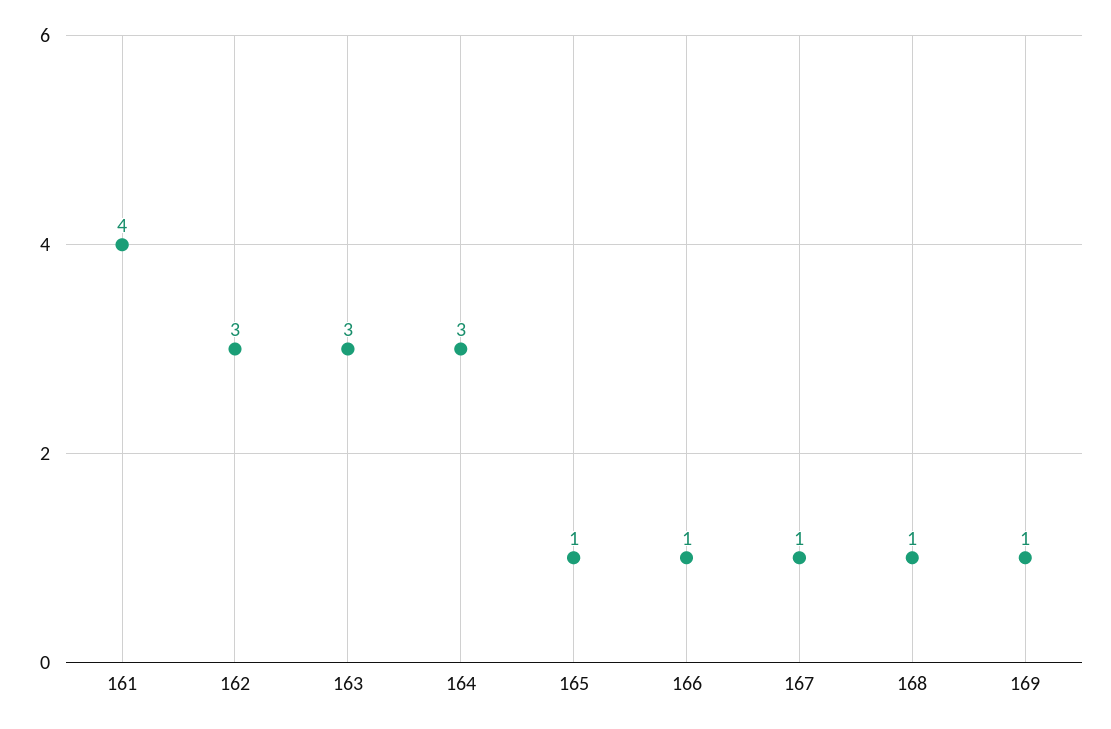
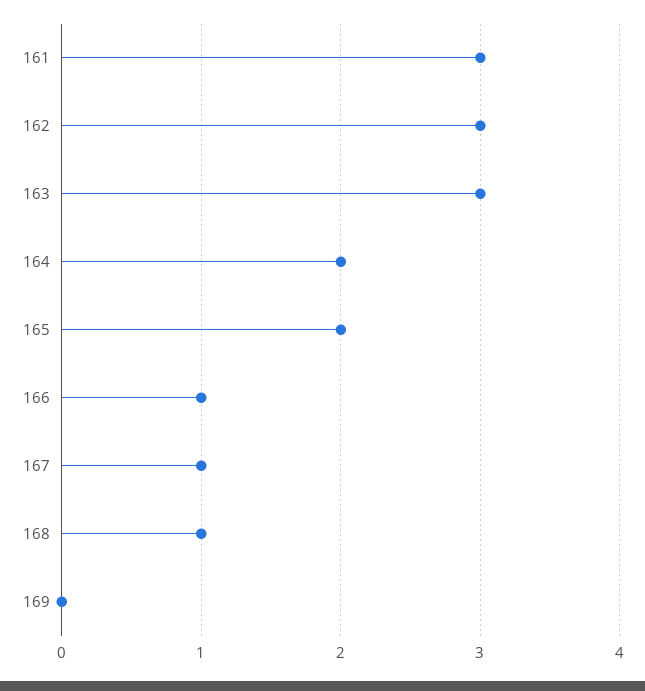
  {
-   "161": 4,
+   "161": 3,
    "162": 3,
    "163": 3,
-   "164": 3,
+   "164": 2,
-   "165": 1,
+   "165": 2,
    "166": 1,
    "167": 1,
    "168": 1,
-   "169": 1
+   "169": 0
  }

